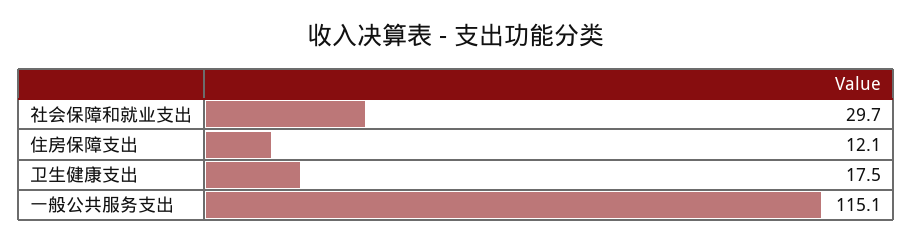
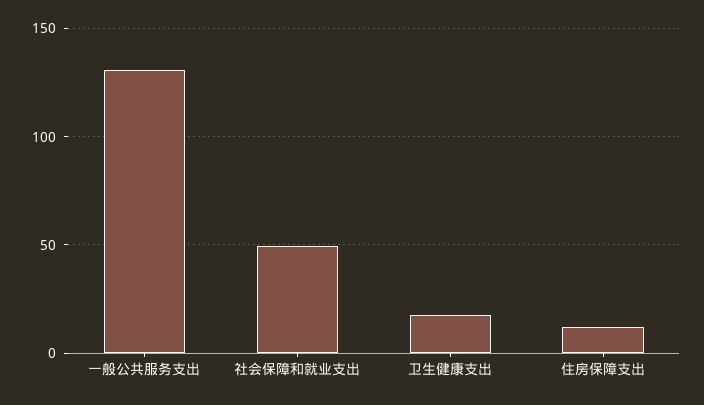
  {
-   "社会保障和就业支出": 29.7,
+   "社会保障和就业支出": 50,
    "住房保障支出": 12.1,
    "卫生健康支出": 17.5,
-   "一般公共服务支出": 115.1
+   "一般公共服务支出": 130
  }

